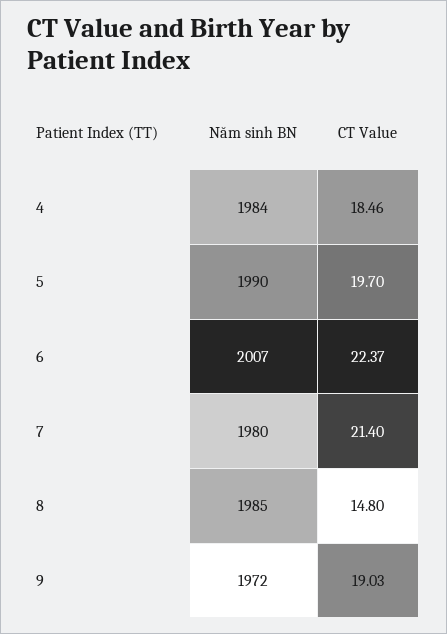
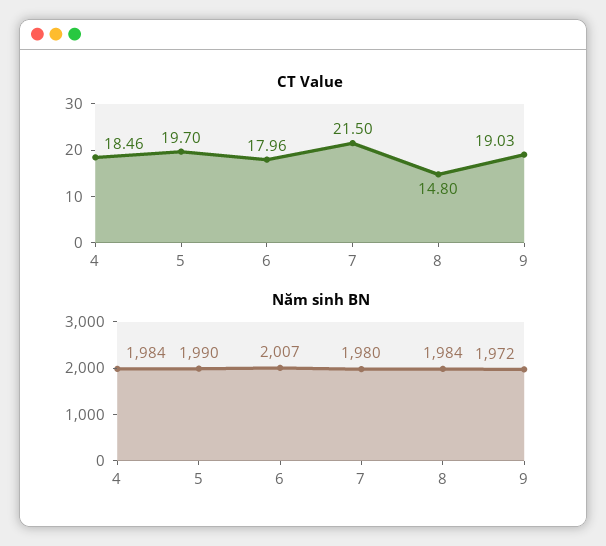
  {
    "Năm sinh BN": {
      "4": 1984,
      "5": 1990,
      "6": 2007,
      "7": 1980,
-     "8": 1985,
+     "8": 1984,
      "9": 1972
    },
    "CT Value": {
      "4": 18.46,
      "5": 19.7,
-     "6": 22.37,
+     "6": 17.96,
-     "7": 21.4,
+     "7": 21.5,
      "8": 14.8,
      "9": 19.03
    }
  }

